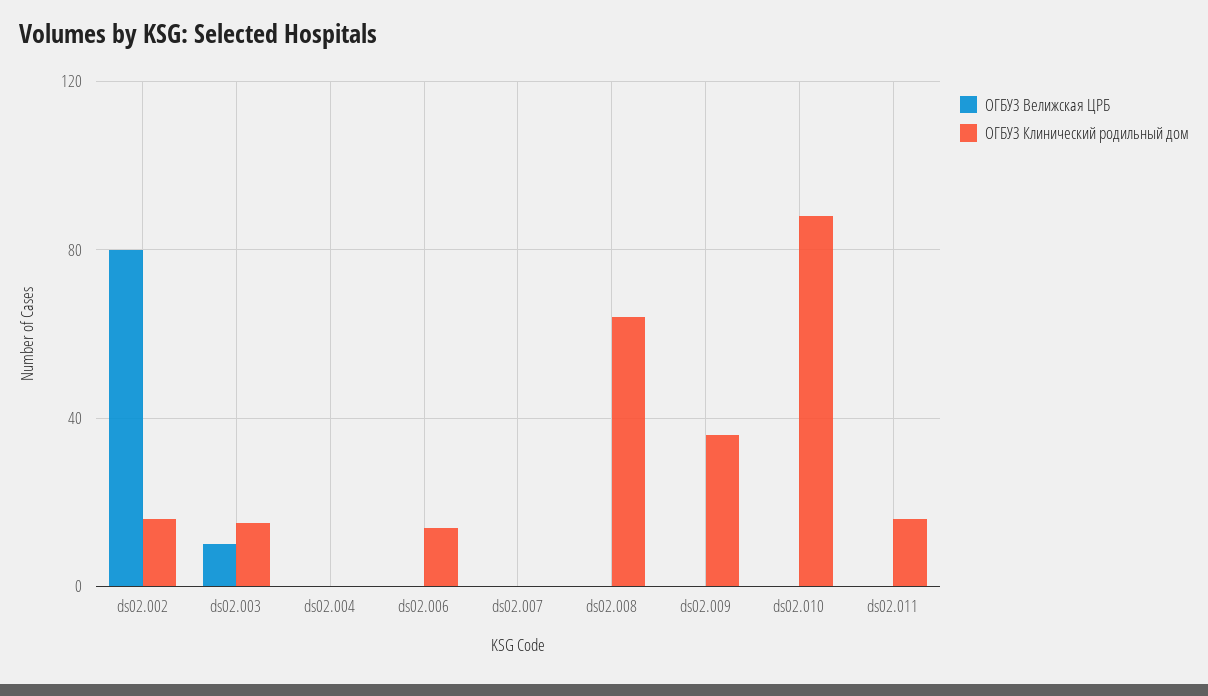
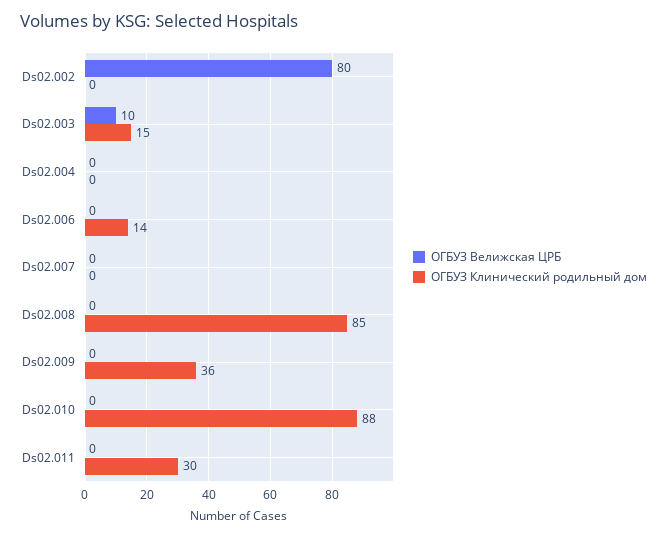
  {
    "ОГБУЗ Велижская ЦРБ": {
      "ds02.002": 80,
      "ds02.003": 10,
      "ds02.004": 0,
      "ds02.006": 0,
      "ds02.007": 0,
      "ds02.008": 0,
      "ds02.009": 0,
      "ds02.010": 0,
      "ds02.011": 0
    },
    "ОГБУЗ Клинический родильный дом": {
-     "ds02.002": 15,
+     "ds02.002": 0,
      "ds02.003": 15,
      "ds02.004": 0,
      "ds02.006": 14,
      "ds02.007": 0,
-     "ds02.008": 65,
+     "ds02.008": 85,
      "ds02.009": 36,
      "ds02.010": 88,
-     "ds02.011": 15
+     "ds02.011": 30
    }
  }

